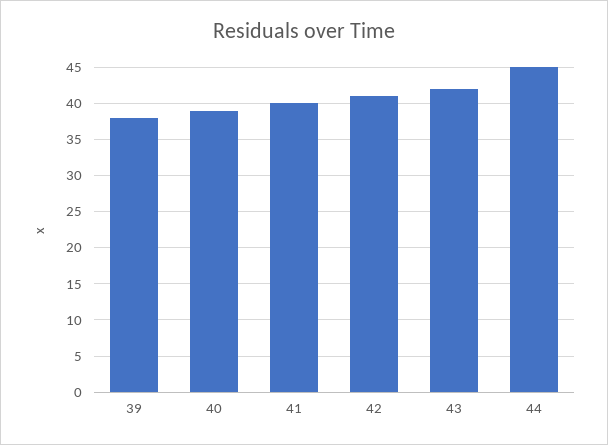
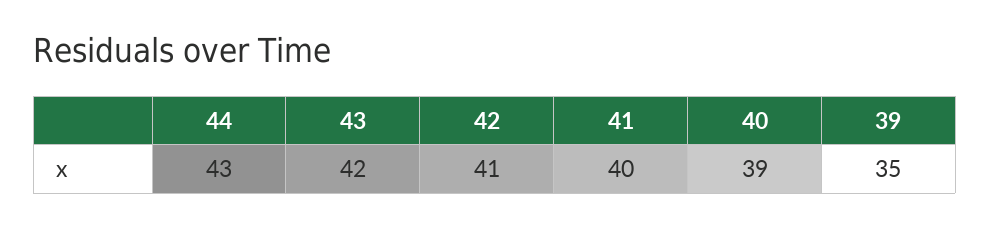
  {
-   "39": 38,
+   "39": 35,
    "40": 39,
    "41": 40,
    "42": 41,
    "43": 42,
-   "44": 45
+   "44": 43
  }

